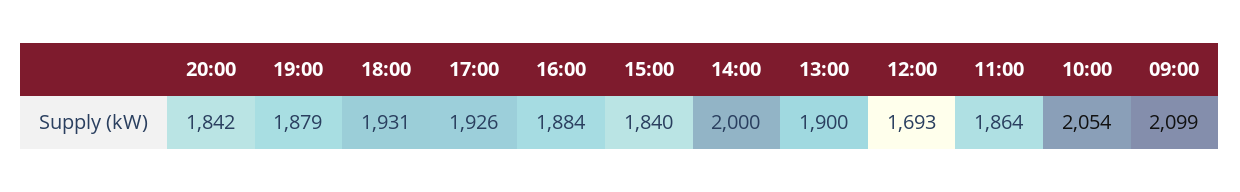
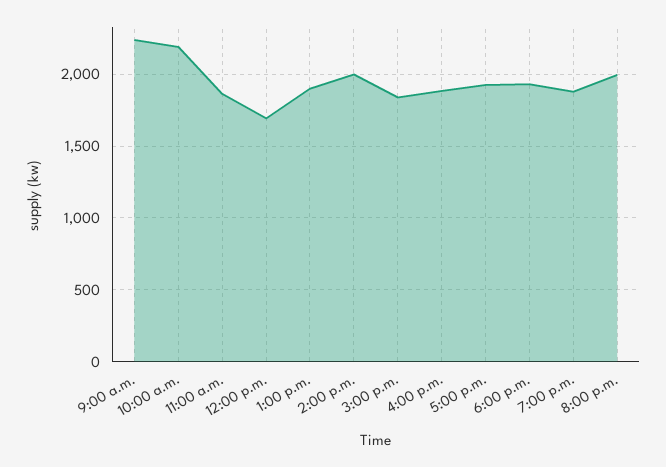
  {
-   "20:00": 1842,
+   "20:00": 2000,
    "19:00": 1879,
    "18:00": 1931,
    "17:00": 1926,
    "16:00": 1884,
    "15:00": 1840,
    "14:00": 2000,
    "13:00": 1900,
    "12:00": 1693,
    "11:00": 1864,
-   "10:00": 2054,
+   "10:00": 2200,
-   "09:00": 2099
+   "09:00": 2250
  }

